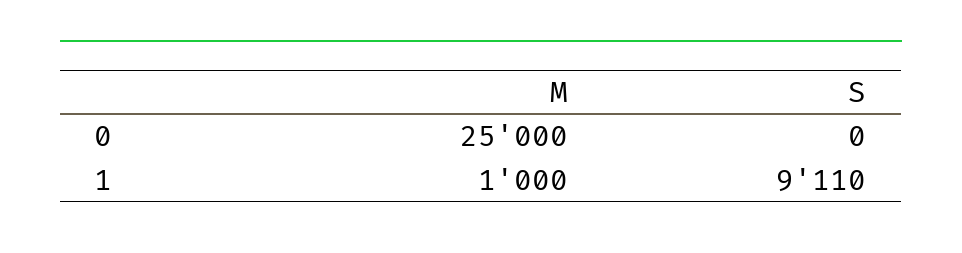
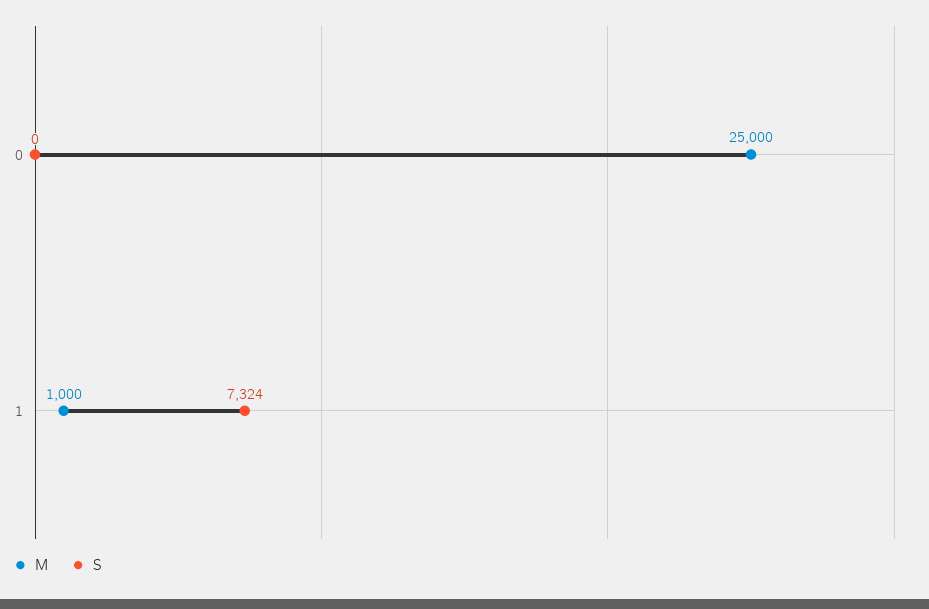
  {
    "M": {
      "0": 25000,
      "1": 1000
    },
    "S": {
      "0": 0,
-     "1": 9110
+     "1": 7324
    }
  }

